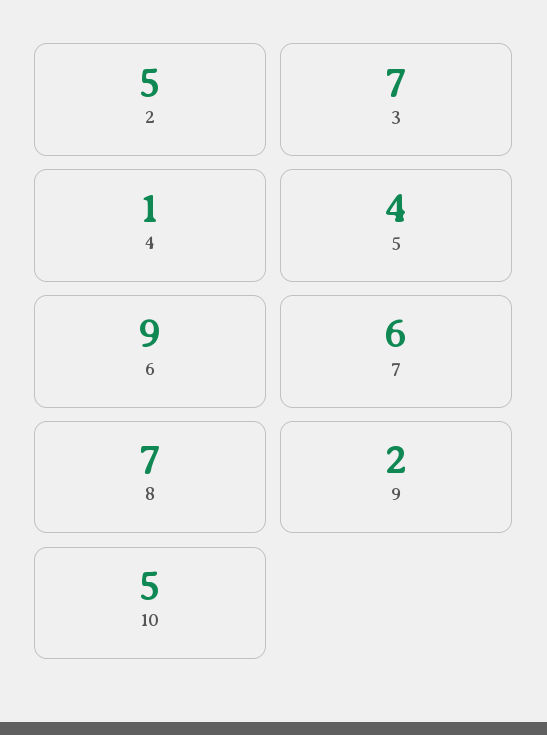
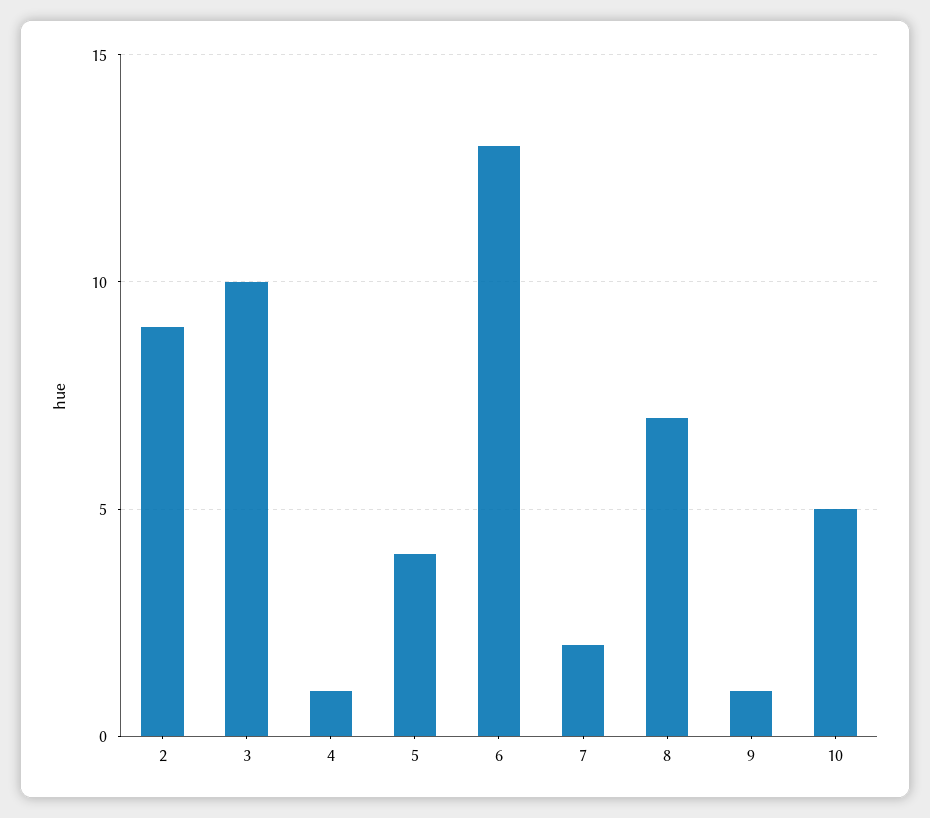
  {
-   "2": 5,
+   "2": 9,
-   "3": 7,
+   "3": 10,
    "4": 1,
    "5": 4,
-   "6": 9,
+   "6": 13,
-   "7": 6,
+   "7": 2,
    "8": 7,
-   "9": 2,
+   "9": 1,
    "10": 5
  }

